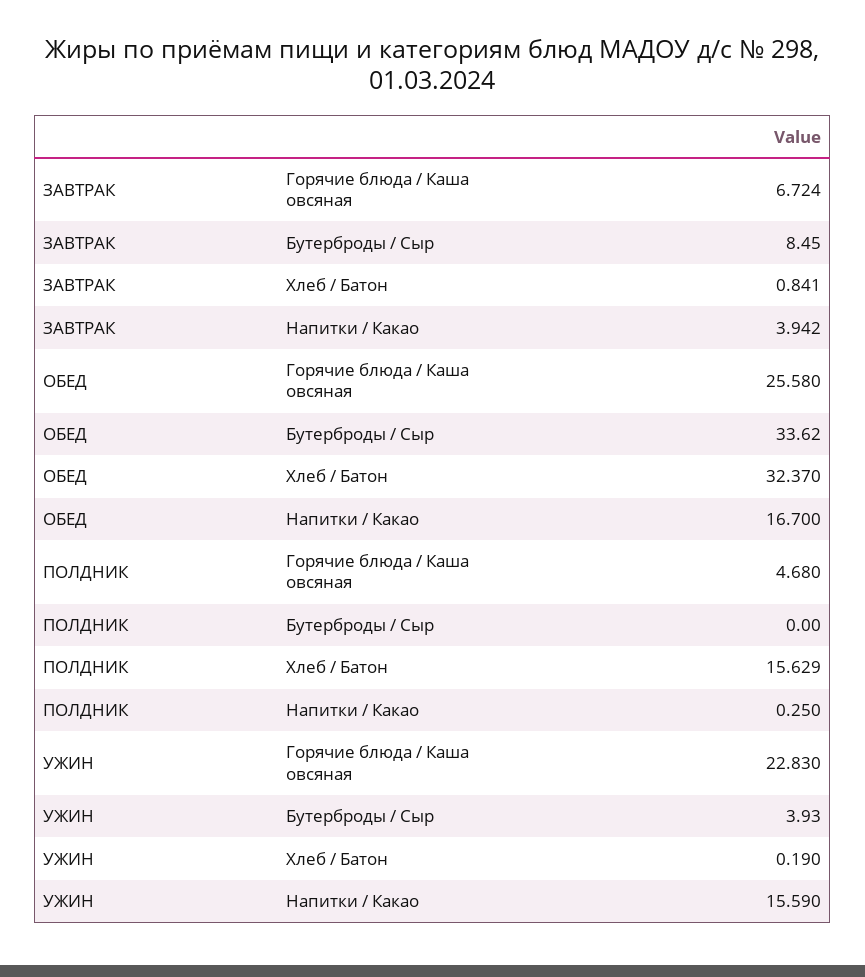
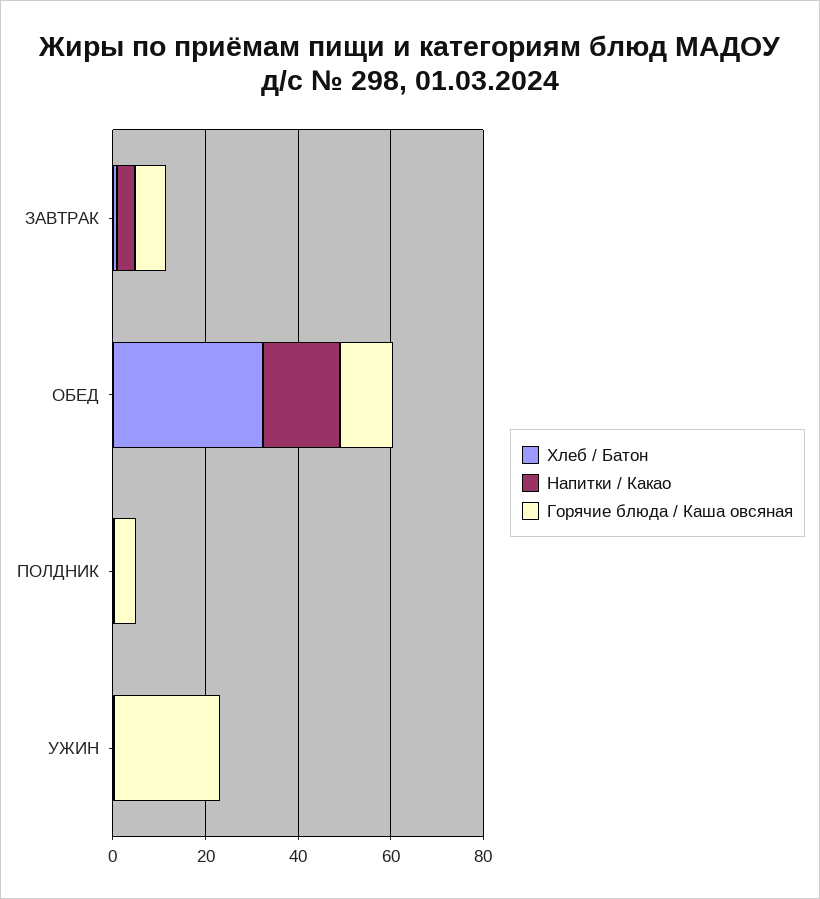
  {
    "Горячие блюда / Каша овсяная": {
      "ЗАВТРАК": 6.724,
-     "ОБЕД": 25.58,
+     "ОБЕД": 10,
      "ПОЛДНИК": 4.68,
      "УЖИН": 22.83
    },
-   "Бутерброды / Сыр": {
-     "ЗАВТРАК": 8.45,
-     "ОБЕД": 33.62,
-     "ПОЛДНИК": 0,
-     "УЖИН": 3.93
-   },
    "Хлеб / Батон": {
      "ЗАВТРАК": 0.841,
      "ОБЕД": 32.37,
-     "ПОЛДНИК": 15.629,
+     "ПОЛДНИК": 0,
      "УЖИН": 0.19
    },
    "Напитки / Какао": {
      "ЗАВТРАК": 3.942,
      "ОБЕД": 16.7,
      "ПОЛДНИК": 0.25,
-     "УЖИН": 15.59
+     "УЖИН": 0
    }
  }

